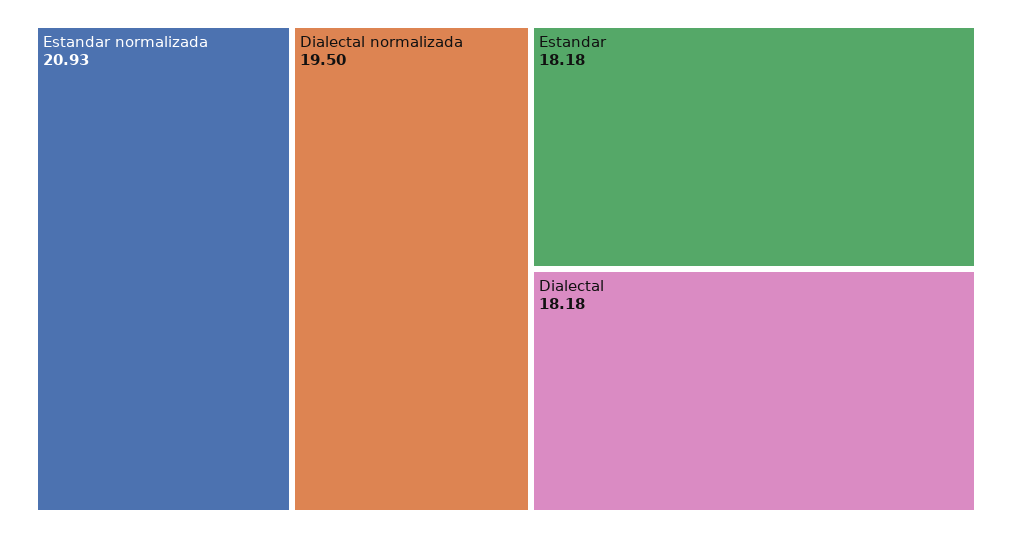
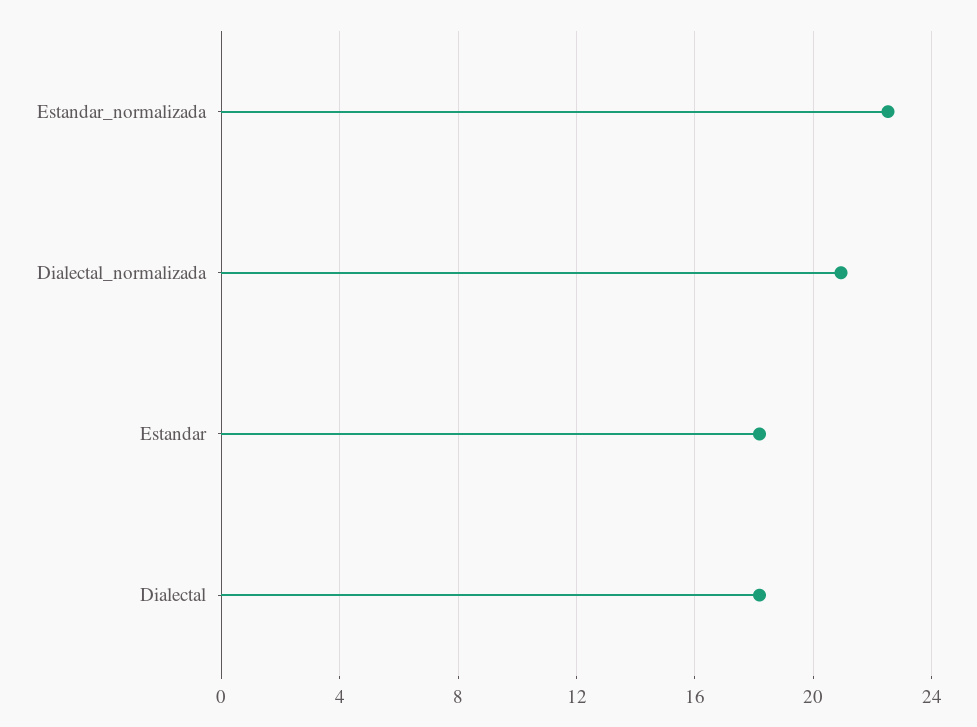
  {
-   "Estandar normalizada": 20.93,
+   "Estandar normalizada": 22.5,
-   "Dialectal normalizada": 19.5,
+   "Dialectal normalizada": 21,
    "Estandar": 18.18,
    "Dialectal": 18.18
  }

